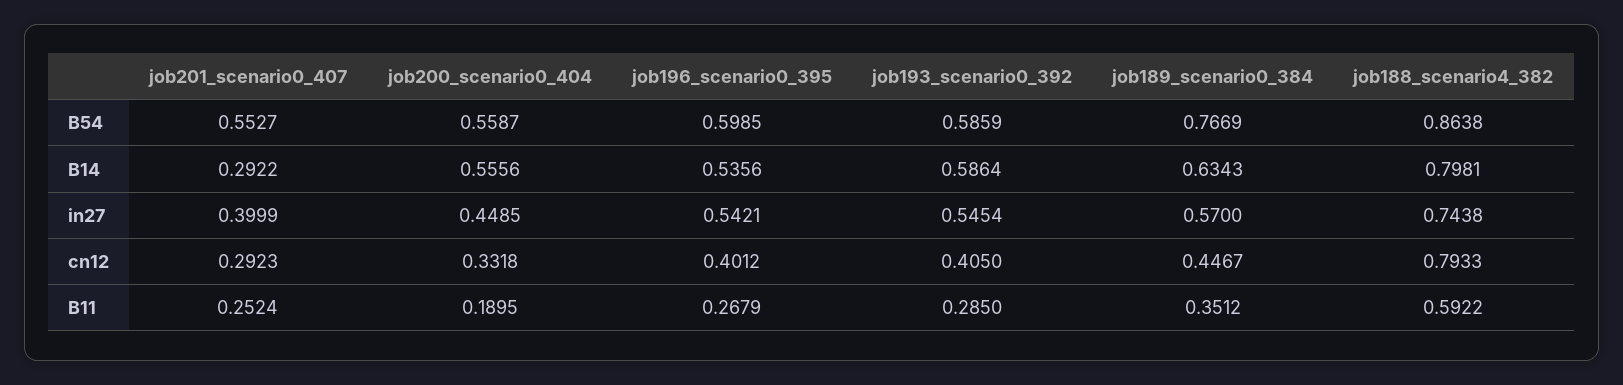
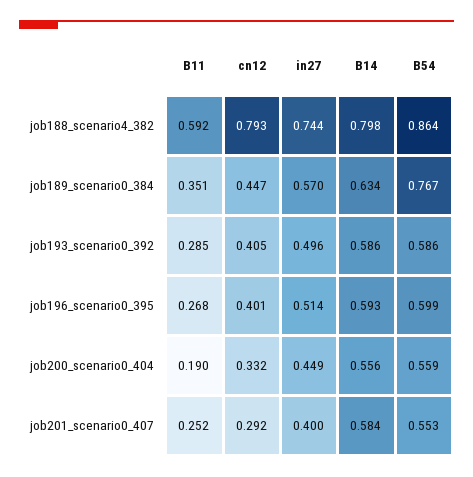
  {
    "job201_scenario0_407": {
      "B54": 0.5527,
-     "B14": 0.2922,
+     "B14": 0.584,
      "in27": 0.3999,
      "cn12": 0.2923,
      "B11": 0.2524
    },
    "job200_scenario0_404": {
      "B54": 0.5587,
      "B14": 0.5556,
      "in27": 0.4485,
      "cn12": 0.3318,
      "B11": 0.1895
    },
    "job196_scenario0_395": {
      "B54": 0.5985,
-     "B14": 0.5356,
+     "B14": 0.593,
-     "in27": 0.5421,
+     "in27": 0.514,
      "cn12": 0.4012,
      "B11": 0.2679
    },
    "job193_scenario0_392": {
      "B54": 0.5859,
      "B14": 0.5864,
-     "in27": 0.5454,
+     "in27": 0.496,
      "cn12": 0.405,
      "B11": 0.285
    },
    "job189_scenario0_384": {
      "B54": 0.7669,
      "B14": 0.6343,
      "in27": 0.57,
      "cn12": 0.4467,
      "B11": 0.3512
    },
    "job188_scenario4_382": {
      "B54": 0.8638,
      "B14": 0.7981,
      "in27": 0.7438,
      "cn12": 0.7933,
      "B11": 0.5922
    }
  }

